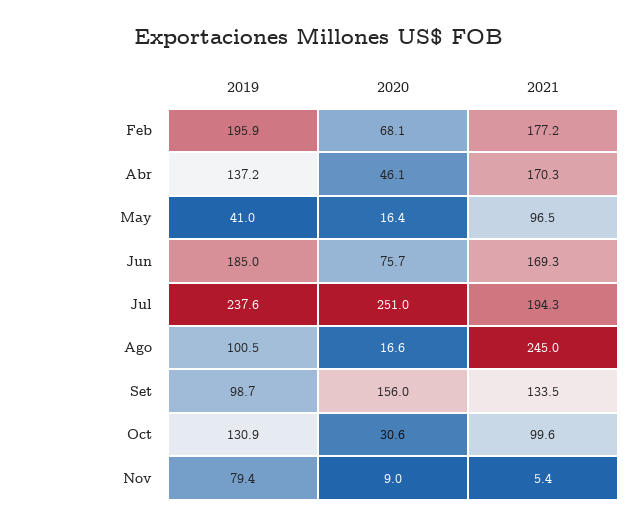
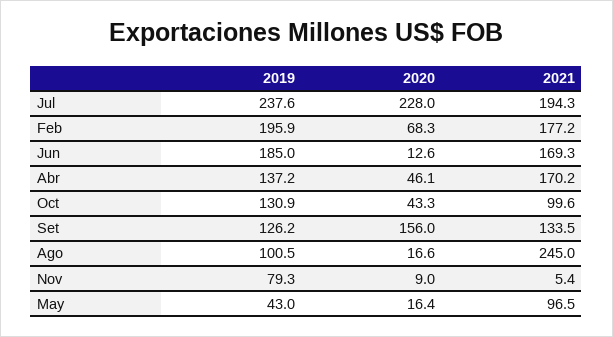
  {
    "2019": {
      "Feb": 195.9,
      "Abr": 137.2,
-     "May": 41,
+     "May": 43,
      "Jun": 185,
      "Jul": 237.6,
      "Ago": 100.5,
-     "Set": 98.7,
+     "Set": 126.2,
      "Oct": 130.9,
-     "Nov": 79.4
+     "Nov": 79.3
    },
    "2020": {
-     "Feb": 68.1,
+     "Feb": 68.3,
      "Abr": 46.1,
      "May": 16.4,
-     "Jun": 75.7,
+     "Jun": 12.6,
-     "Jul": 251,
+     "Jul": 228,
      "Ago": 16.6,
      "Set": 156,
-     "Oct": 30.6,
+     "Oct": 43.3,
      "Nov": 9
    },
    "2021": {
      "Feb": 177.2,
-     "Abr": 170.3,
+     "Abr": 170.2,
      "May": 96.5,
      "Jun": 169.3,
      "Jul": 194.3,
      "Ago": 245,
      "Set": 133.5,
      "Oct": 99.6,
      "Nov": 5.4
    }
  }

